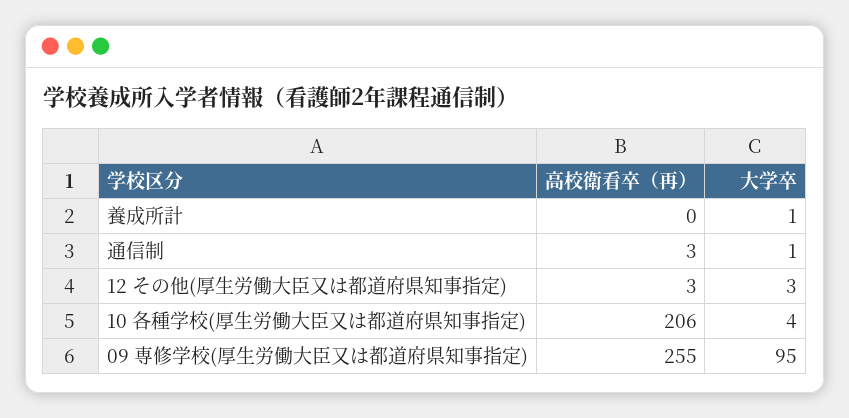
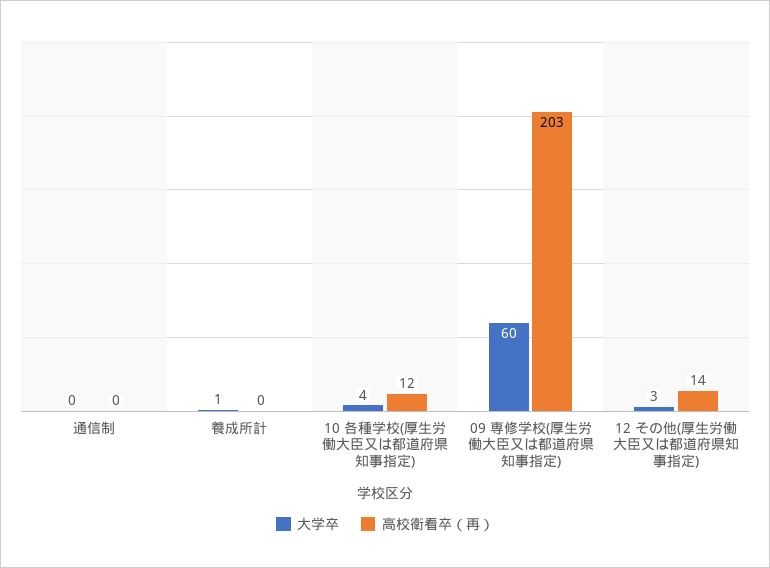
  {
    "高校衛看卒（再）": {
      "養成所計": 0,
-     "通信制": 3,
+     "通信制": 0,
-     "12 その他(厚生労働大臣又は都道府県知事指定)": 3,
+     "12 その他(厚生労働大臣又は都道府県知事指定)": 14,
-     "10 各種学校(厚生労働大臣又は都道府県知事指定)": 206,
+     "10 各種学校(厚生労働大臣又は都道府県知事指定)": 12,
-     "09 専修学校(厚生労働大臣又は都道府県知事指定)": 255
+     "09 専修学校(厚生労働大臣又は都道府県知事指定)": 203
    },
    "大学卒": {
      "養成所計": 1,
-     "通信制": 1,
+     "通信制": 0,
      "12 その他(厚生労働大臣又は都道府県知事指定)": 3,
      "10 各種学校(厚生労働大臣又は都道府県知事指定)": 4,
-     "09 専修学校(厚生労働大臣又は都道府県知事指定)": 95
+     "09 専修学校(厚生労働大臣又は都道府県知事指定)": 60
    }
  }

